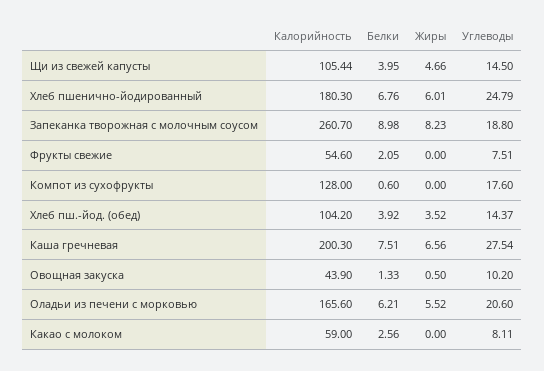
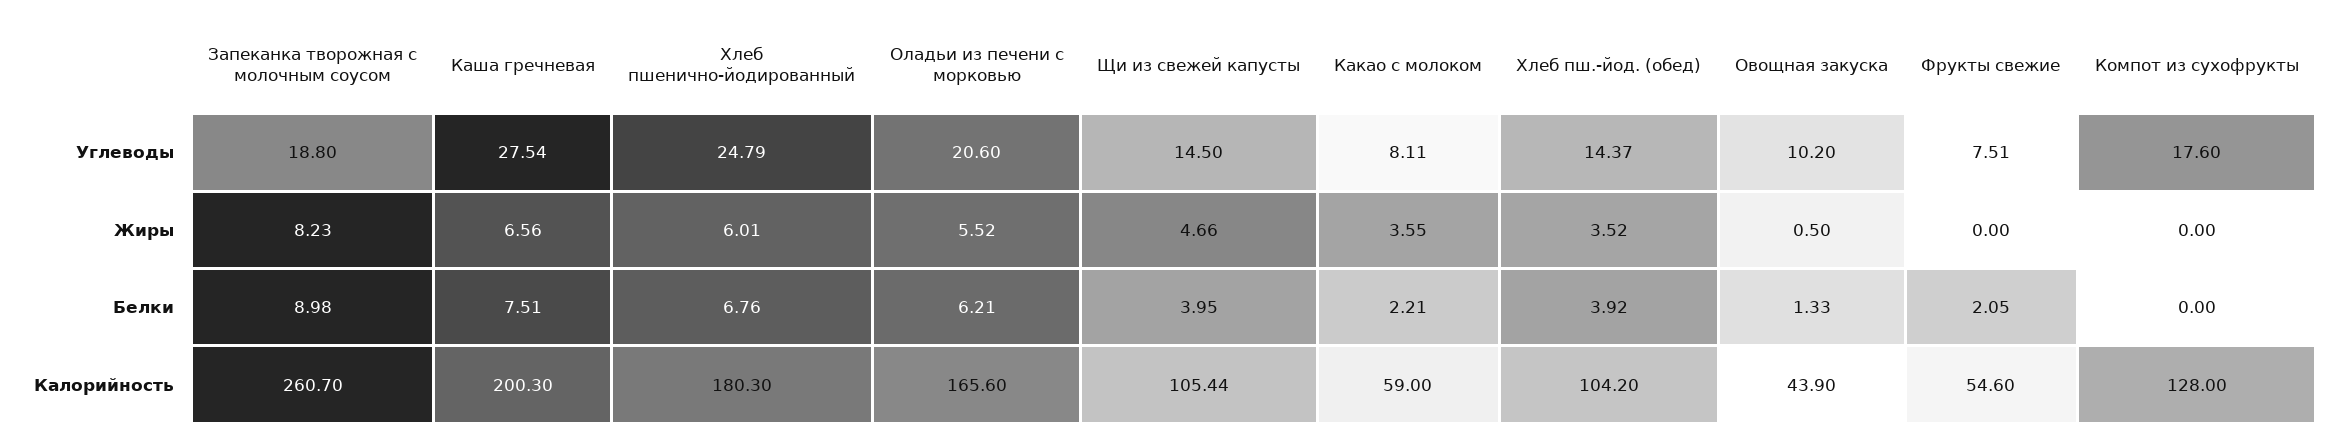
  {
    "Калорийность": {
      "Щи из свежей капусты": 105.44,
      "Хлеб пшенично-йодированный": 180.3,
      "Запеканка творожная с молочным соусом": 260.7,
      "Фрукты свежие": 54.6,
      "Компот из сухофрукты": 128,
      "Хлеб пш.-йод. (обед)": 104.2,
      "Каша гречневая": 200.3,
      "Овощная закуска": 43.9,
      "Оладьи из печени с морковью": 165.6,
      "Какао с молоком": 59
    },
    "Белки": {
      "Щи из свежей капусты": 3.95,
      "Хлеб пшенично-йодированный": 6.76,
      "Запеканка творожная с молочным соусом": 8.98,
      "Фрукты свежие": 2.05,
-     "Компот из сухофрукты": 0.6,
+     "Компот из сухофрукты": 0,
      "Хлеб пш.-йод. (обед)": 3.92,
      "Каша гречневая": 7.51,
      "Овощная закуска": 1.33,
      "Оладьи из печени с морковью": 6.21,
-     "Какао с молоком": 2.56
+     "Какао с молоком": 2.21
    },
    "Жиры": {
      "Щи из свежей капусты": 4.66,
      "Хлеб пшенично-йодированный": 6.01,
      "Запеканка творожная с молочным соусом": 8.23,
      "Фрукты свежие": 0,
      "Компот из сухофрукты": 0,
      "Хлеб пш.-йод. (обед)": 3.52,
      "Каша гречневая": 6.56,
      "Овощная закуска": 0.5,
      "Оладьи из печени с морковью": 5.52,
-     "Какао с молоком": 0
+     "Какао с молоком": 3.55
    },
    "Углеводы": {
      "Щи из свежей капусты": 14.5,
      "Хлеб пшенично-йодированный": 24.79,
      "Запеканка творожная с молочным соусом": 18.8,
      "Фрукты свежие": 7.51,
      "Компот из сухофрукты": 17.6,
      "Хлеб пш.-йод. (обед)": 14.37,
      "Каша гречневая": 27.54,
      "Овощная закуска": 10.2,
      "Оладьи из печени с морковью": 20.6,
      "Какао с молоком": 8.11
    }
  }

